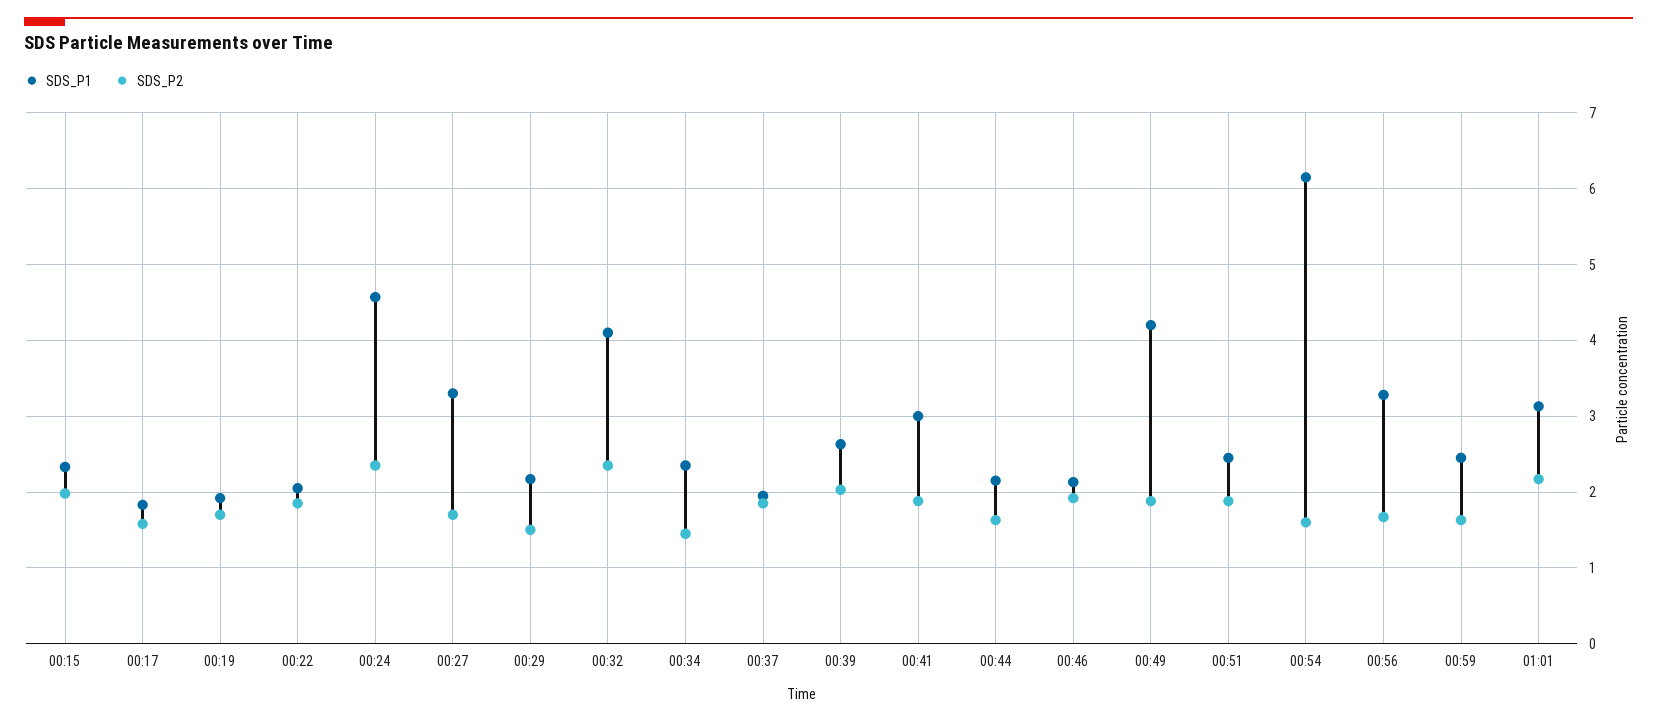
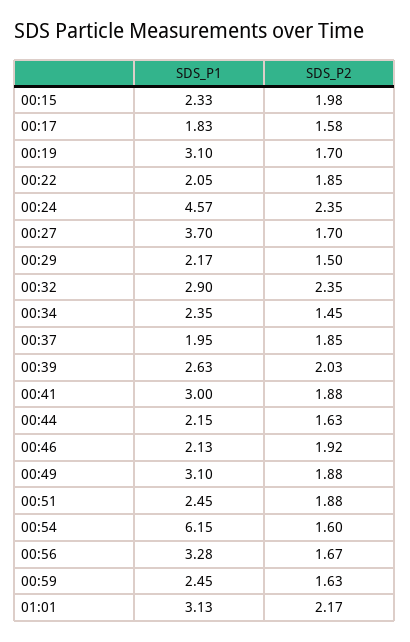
  {
    "SDS_P1": {
      "00:15": 2.33,
      "00:17": 1.83,
-     "00:19": 1.9,
+     "00:19": 3.1,
      "00:22": 2.05,
      "00:24": 4.57,
-     "00:27": 3.3,
+     "00:27": 3.7,
      "00:29": 2.17,
-     "00:32": 4.1,
+     "00:32": 2.9,
      "00:34": 2.35,
      "00:37": 1.95,
      "00:39": 2.63,
      "00:41": 3,
      "00:44": 2.15,
      "00:46": 2.13,
-     "00:49": 4.2,
+     "00:49": 3.1,
      "00:51": 2.45,
      "00:54": 6.15,
      "00:56": 3.28,
      "00:59": 2.45,
      "01:01": 3.13
    },
    "SDS_P2": {
      "00:15": 1.98,
      "00:17": 1.58,
      "00:19": 1.7,
      "00:22": 1.85,
      "00:24": 2.35,
      "00:27": 1.7,
      "00:29": 1.5,
      "00:32": 2.35,
      "00:34": 1.45,
      "00:37": 1.85,
      "00:39": 2.03,
      "00:41": 1.88,
      "00:44": 1.63,
      "00:46": 1.92,
      "00:49": 1.88,
      "00:51": 1.88,
      "00:54": 1.6,
      "00:56": 1.67,
      "00:59": 1.63,
      "01:01": 2.17
    }
  }

